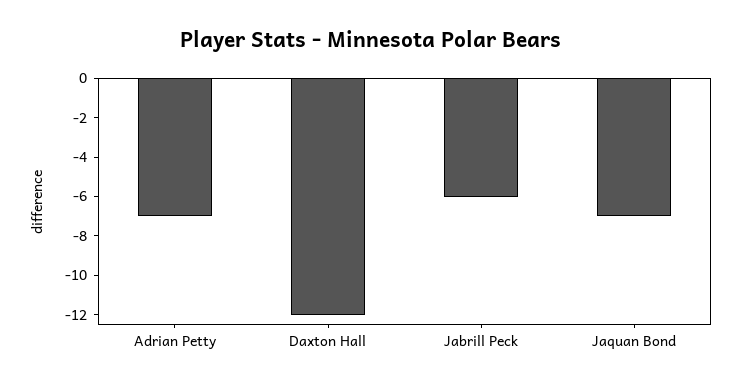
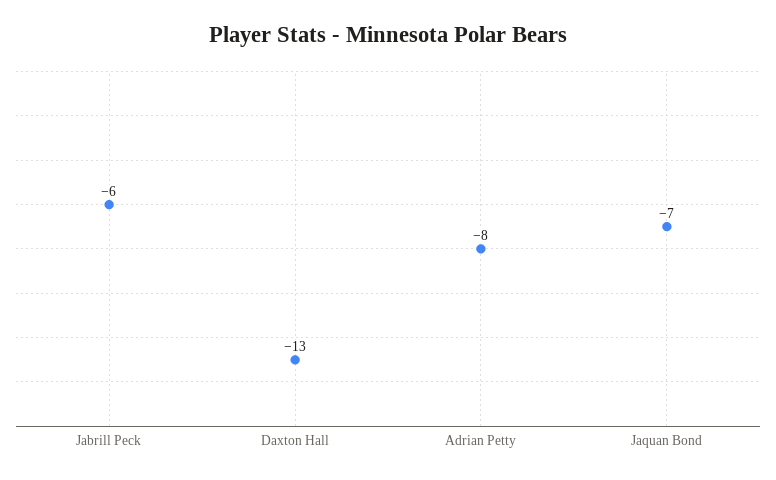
  {
-   "Adrian Petty": -7,
+   "Adrian Petty": -8,
-   "Daxton Hall": -12,
+   "Daxton Hall": -13,
    "Jabrill Peck": -6,
    "Jaquan Bond": -7
  }

